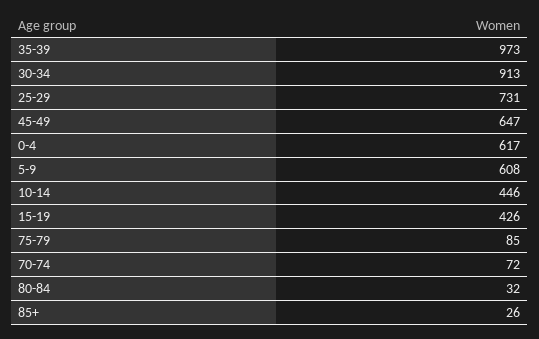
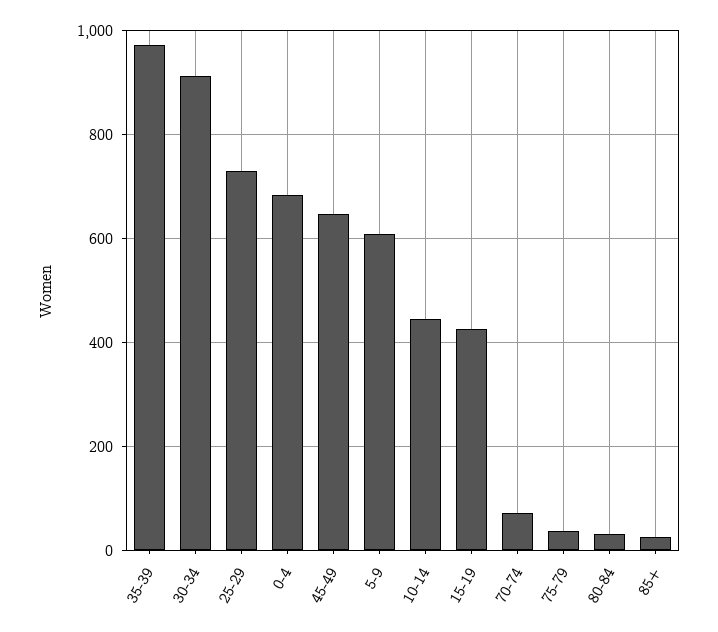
  {
    "35-39": 973,
    "30-34": 913,
    "25-29": 731,
    "45-49": 647,
-   "0-4": 617,
+   "0-4": 680,
    "5-9": 608,
    "10-14": 446,
    "15-19": 426,
-   "75-79": 85,
+   "75-79": 40,
    "70-74": 72,
    "80-84": 32,
    "85+": 26
  }

